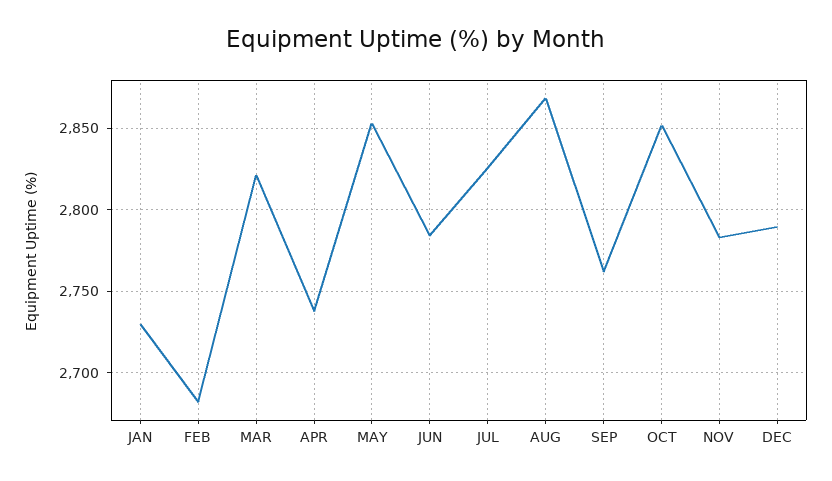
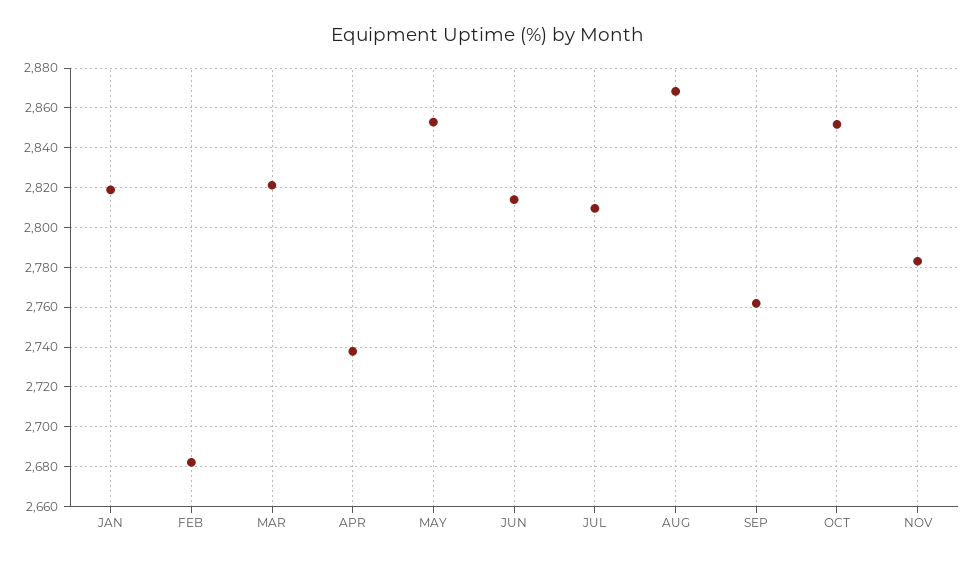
  {
-   "JAN": 2730,
+   "JAN": 2820,
    "FEB": 2680,
    "MAR": 2820,
    "APR": 2740,
    "MAY": 2855,
-   "JUN": 2785,
+   "JUN": 2815,
-   "JUL": 2825,
+   "JUL": 2810,
    "AUG": 2870,
    "SEP": 2760,
    "OCT": 2850,
-   "NOV": 2785,
+   "NOV": 2785
-   "DEC": 2790
  }

